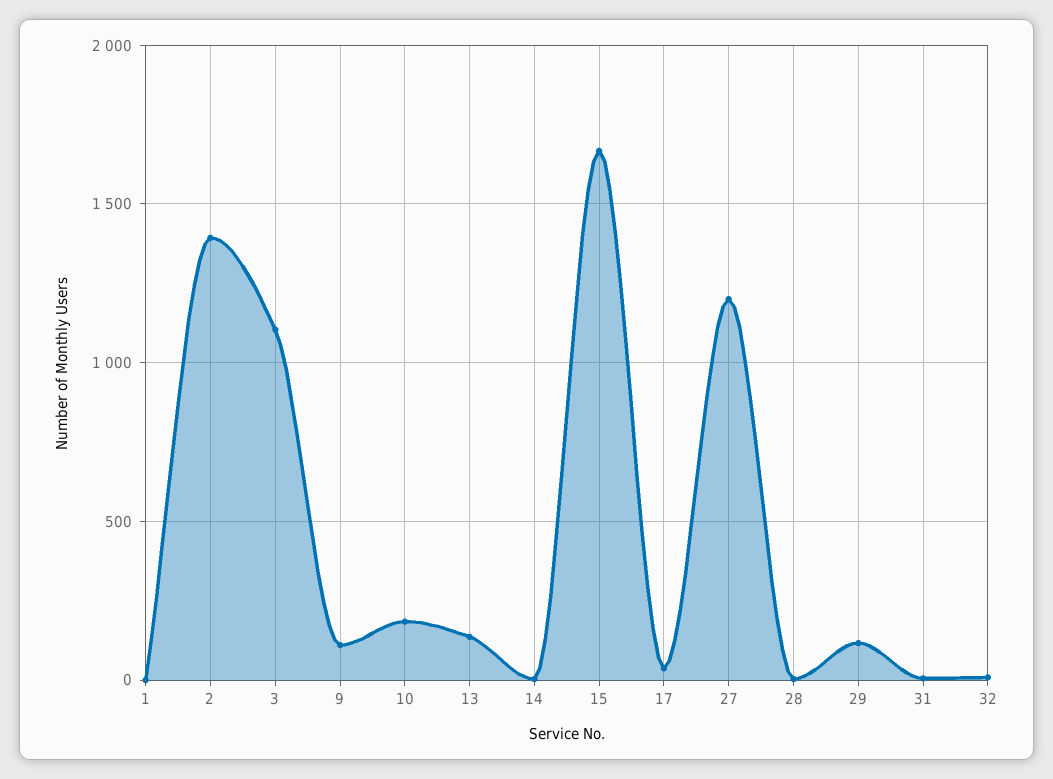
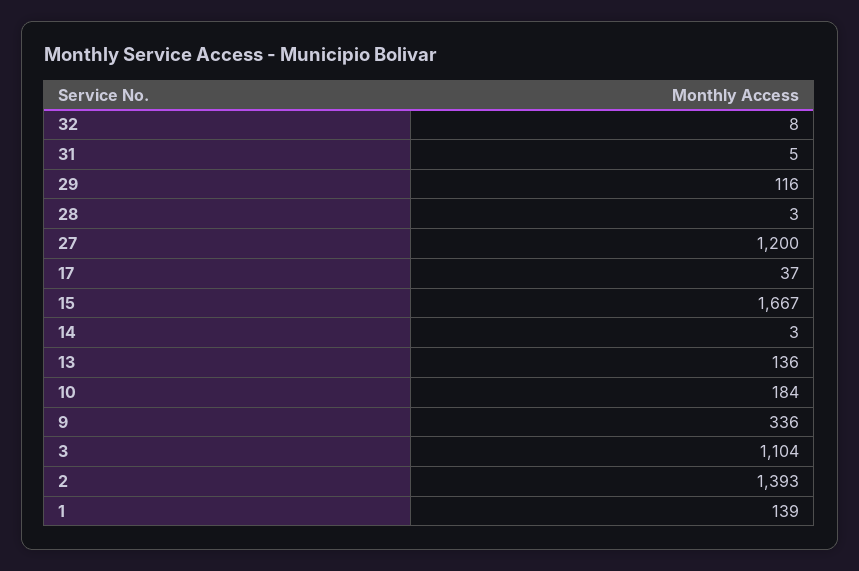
  {
-   "1": 0,
+   "1": 139,
    "2": 1393,
    "3": 1104,
-   "9": 100,
+   "9": 336,
    "10": 184,
    "13": 136,
    "14": 3,
    "15": 1667,
    "17": 37,
    "27": 1200,
    "28": 3,
    "29": 116,
    "31": 5,
    "32": 8
  }

